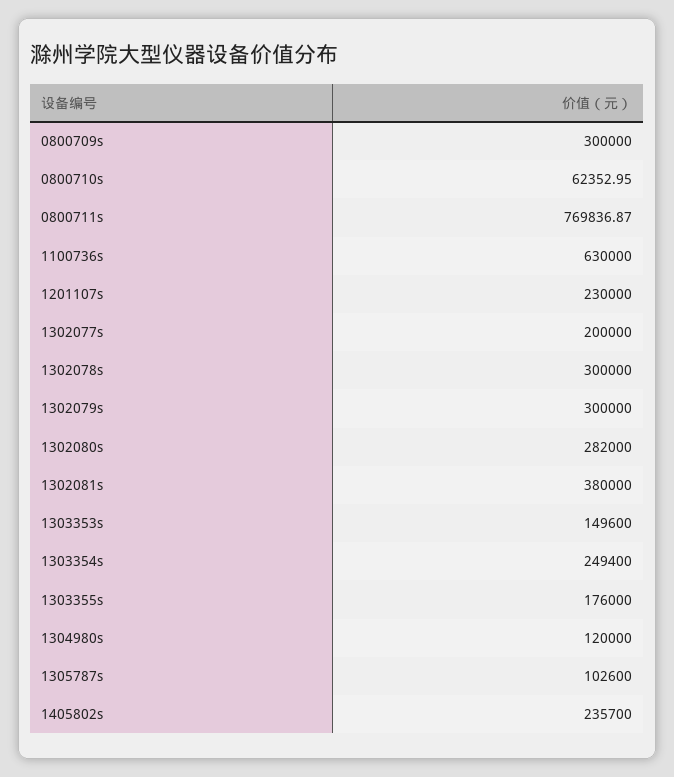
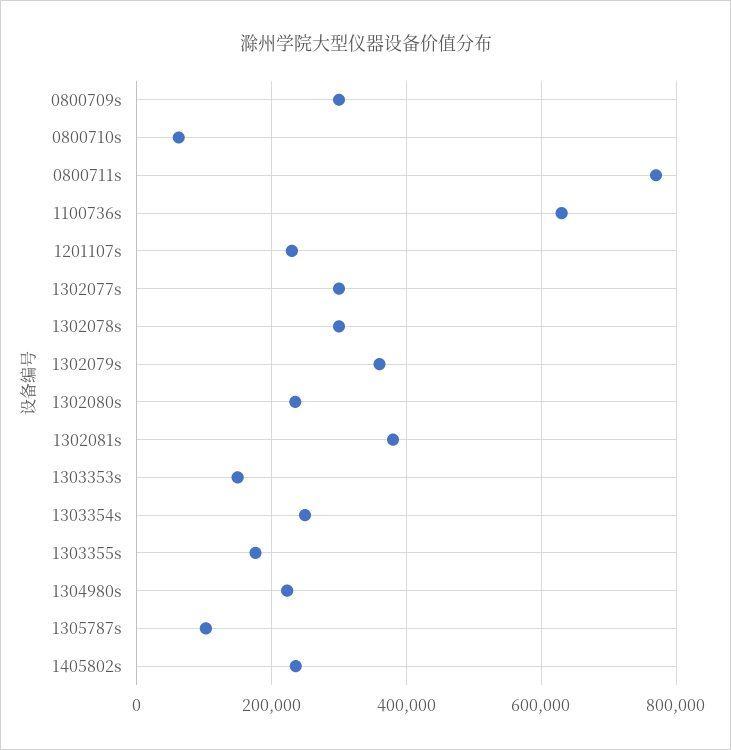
  {
    "0800709s": 300000,
    "0800710s": 62352.95,
    "0800711s": 769836.87,
    "1100736s": 630000,
    "1201107s": 230000,
-   "1302077s": 200000,
+   "1302077s": 300000,
    "1302078s": 300000,
-   "1302079s": 300000,
+   "1302079s": 360000,
-   "1302080s": 282000,
+   "1302080s": 240000,
    "1302081s": 380000,
    "1303353s": 149600,
    "1303354s": 249400,
    "1303355s": 176000,
-   "1304980s": 120000,
+   "1304980s": 220000,
    "1305787s": 102600,
    "1405802s": 235700
  }

